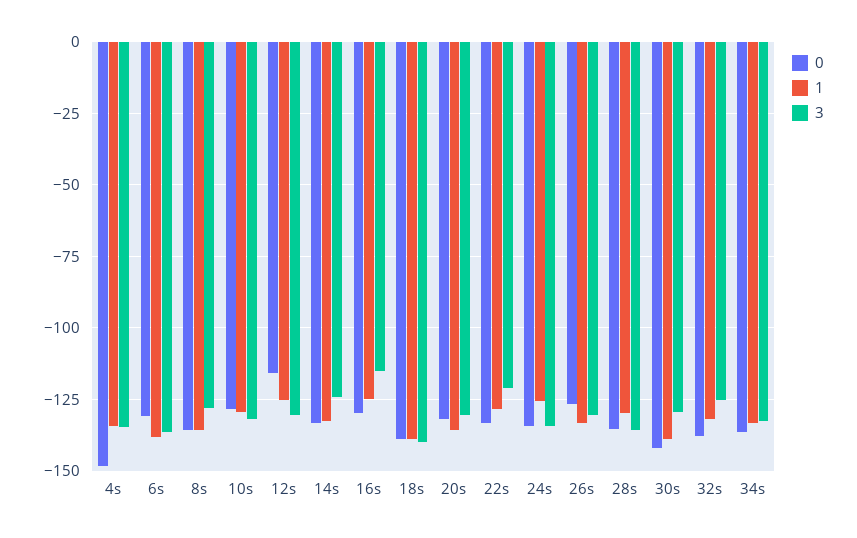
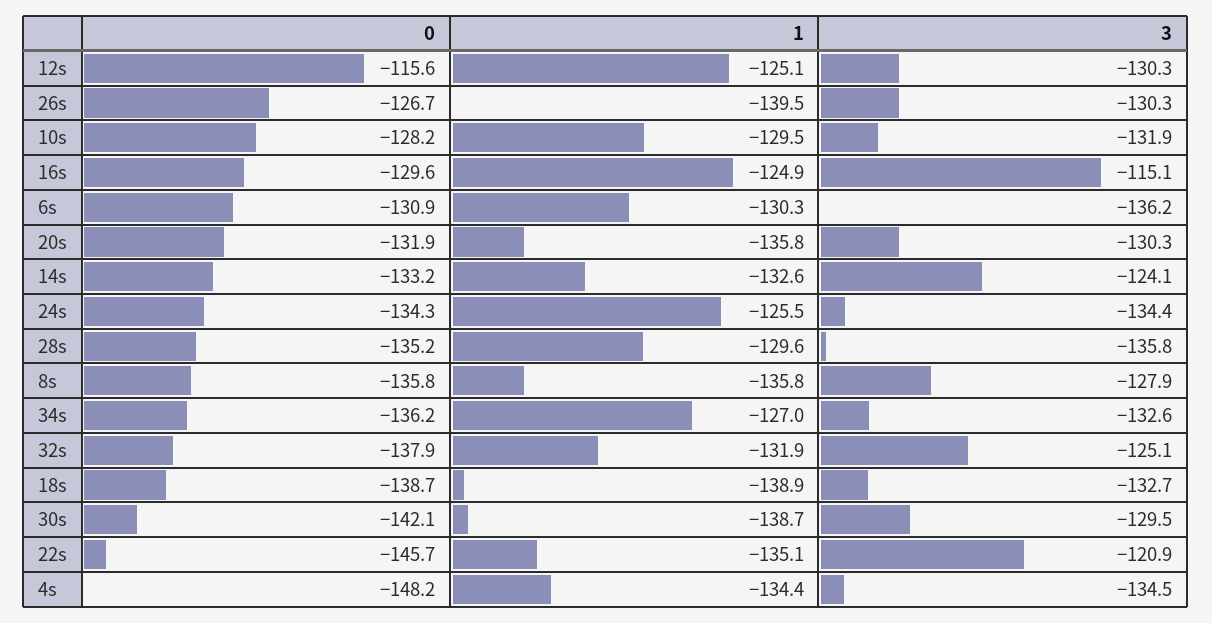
  {
    "0": {
      "4s": -148.2,
      "6s": -130.9,
      "8s": -135.8,
      "10s": -128.2,
      "12s": -115.6,
      "14s": -133.2,
      "16s": -129.6,
      "18s": -138.7,
      "20s": -131.9,
-     "22s": -132.5,
+     "22s": -145.7,
      "24s": -134.3,
      "26s": -126.7,
      "28s": -135.2,
      "30s": -142.1,
      "32s": -137.9,
      "34s": -136.2
    },
    "1": {
      "4s": -134.4,
-     "6s": -137.5,
+     "6s": -130.3,
      "8s": -135.8,
      "10s": -129.5,
      "12s": -125.1,
      "14s": -132.6,
      "16s": -124.9,
      "18s": -138.9,
      "20s": -135.8,
-     "22s": -127.5,
+     "22s": -135.1,
      "24s": -125.5,
-     "26s": -132.5,
+     "26s": -139.5,
      "28s": -129.6,
      "30s": -138.7,
      "32s": -131.9,
-     "34s": -132.5
+     "34s": -127
    },
    "3": {
      "4s": -134.5,
      "6s": -136.2,
      "8s": -127.9,
      "10s": -131.9,
      "12s": -130.3,
      "14s": -124.1,
      "16s": -115.1,
-     "18s": -140,
+     "18s": -132.7,
      "20s": -130.3,
      "22s": -120.9,
      "24s": -134.4,
      "26s": -130.3,
      "28s": -135.8,
      "30s": -129.5,
      "32s": -125.1,
      "34s": -132.6
    }
  }

